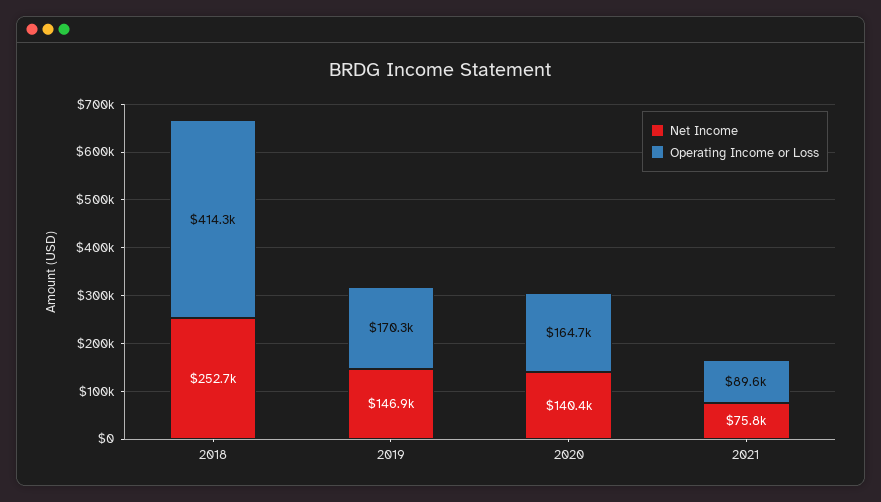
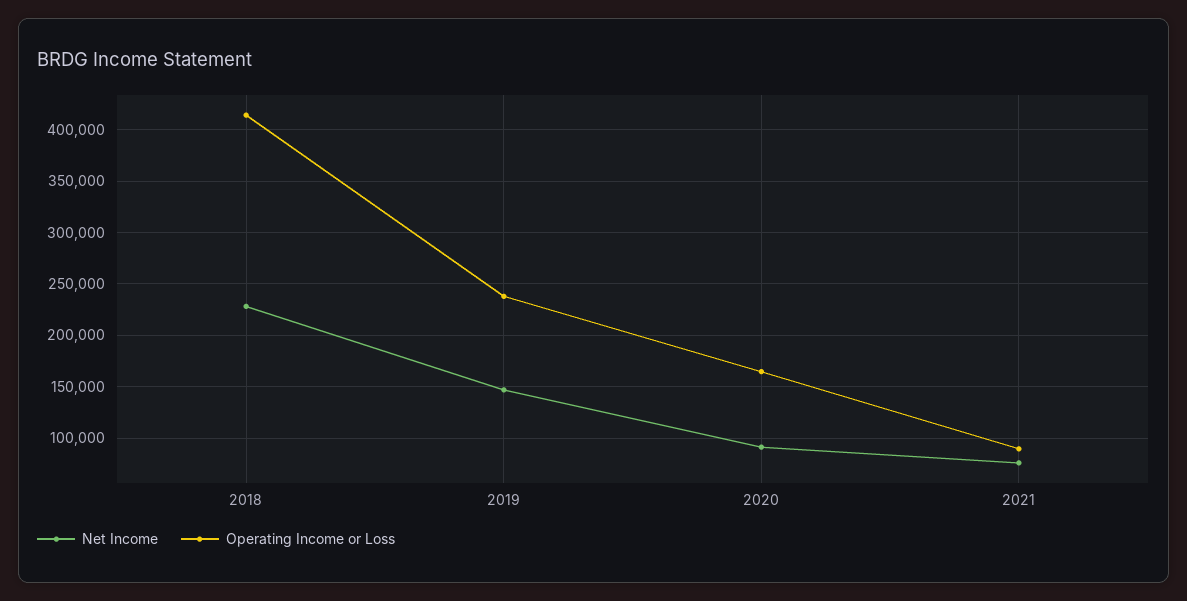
  {
    "Net Income": {
-     "2018": 252700,
+     "2018": 230000,
      "2019": 146900,
-     "2020": 140400,
+     "2020": 90000,
      "2021": 75800
    },
    "Operating Income or Loss": {
      "2018": 414300,
-     "2019": 170300,
+     "2019": 240000,
      "2020": 164700,
      "2021": 89600
    }
  }

